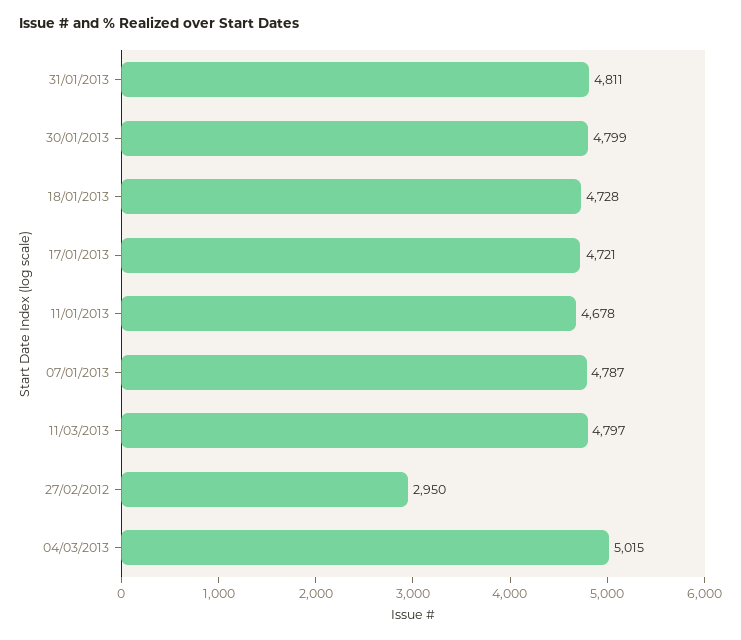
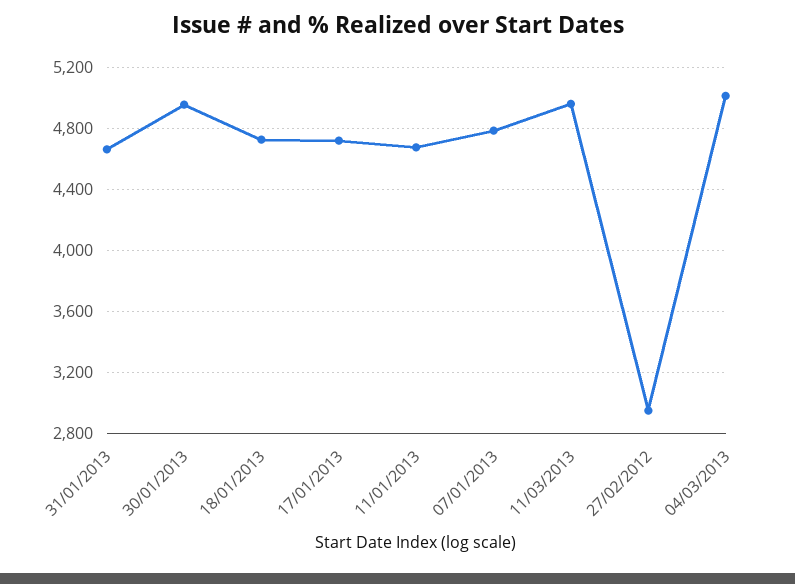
  {
-   "31/01/2013": 4811,
+   "31/01/2013": 4650,
-   "30/01/2013": 4799,
+   "30/01/2013": 4950,
    "18/01/2013": 4728,
    "17/01/2013": 4721,
    "11/01/2013": 4678,
    "07/01/2013": 4787,
-   "11/03/2013": 4797,
+   "11/03/2013": 4950,
    "27/02/2012": 2950,
    "04/03/2013": 5015
  }

